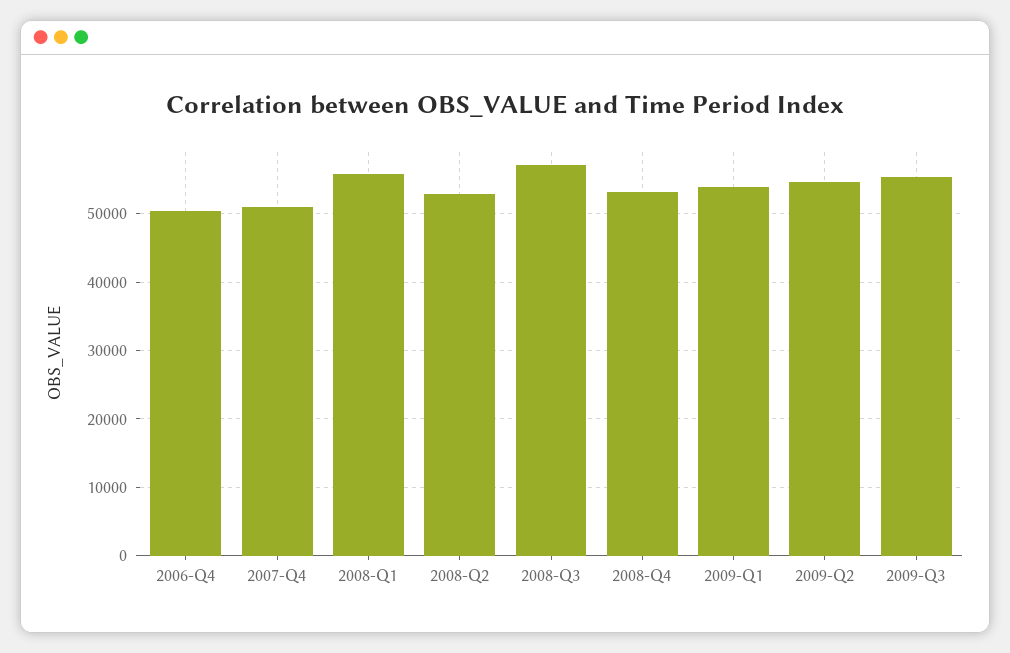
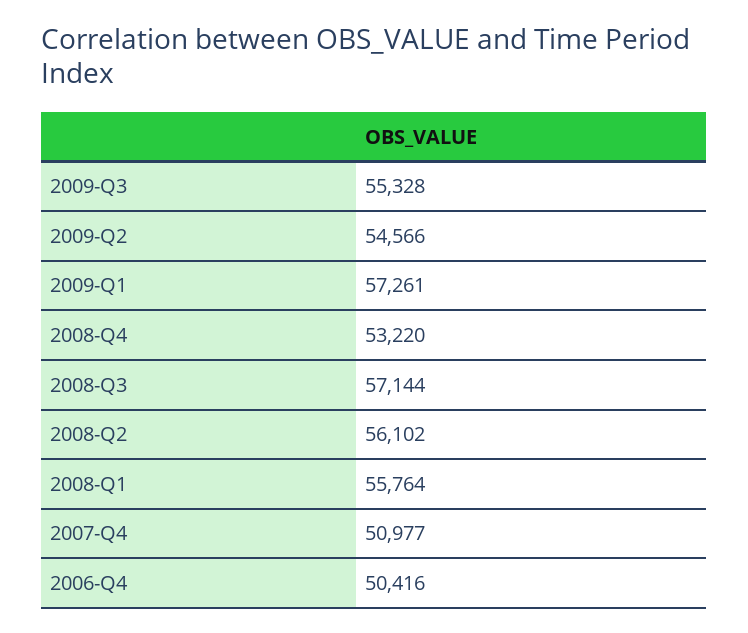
  {
    "2006-Q4": 50416,
    "2007-Q4": 50977,
    "2008-Q1": 55764,
-   "2008-Q2": 53000,
+   "2008-Q2": 56102,
    "2008-Q3": 57144,
    "2008-Q4": 53220,
-   "2009-Q1": 54000,
+   "2009-Q1": 57261,
    "2009-Q2": 54566,
    "2009-Q3": 55328
  }

